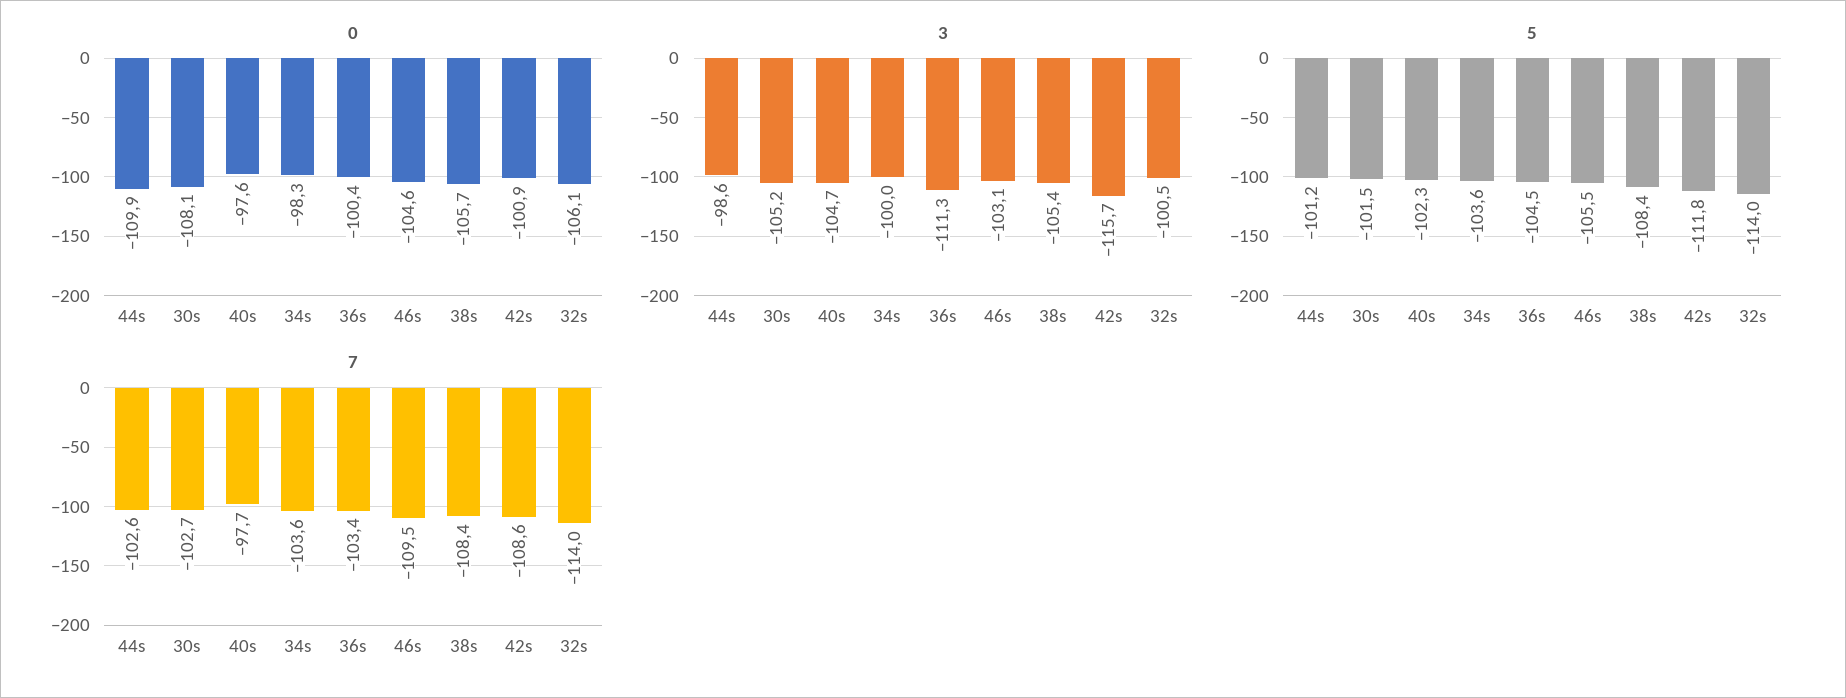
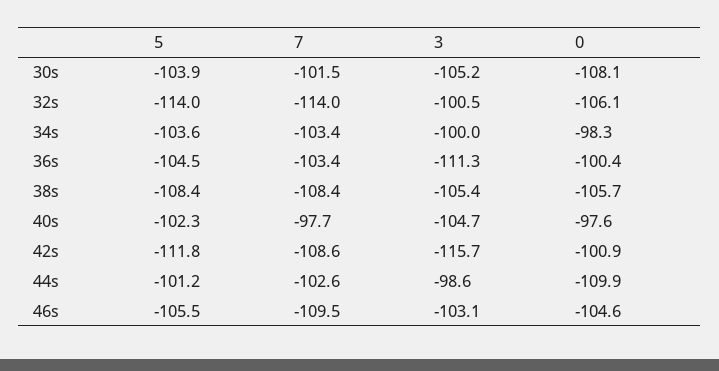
  {
    "0": {
      "44s": -109.9,
      "30s": -108.1,
      "40s": -97.6,
      "34s": -98.3,
      "36s": -100.4,
      "46s": -104.6,
      "38s": -105.7,
      "42s": -100.9,
      "32s": -106.1
    },
    "3": {
      "44s": -98.6,
      "30s": -105.2,
      "40s": -104.7,
      "34s": -100,
      "36s": -111.3,
      "46s": -103.1,
      "38s": -105.4,
      "42s": -115.7,
      "32s": -100.5
    },
    "5": {
      "44s": -101.2,
-     "30s": -101.5,
+     "30s": -103.9,
      "40s": -102.3,
      "34s": -103.6,
      "36s": -104.5,
      "46s": -105.5,
      "38s": -108.4,
      "42s": -111.8,
      "32s": -114
    },
    "7": {
      "44s": -102.6,
-     "30s": -102.7,
+     "30s": -101.5,
      "40s": -97.7,
-     "34s": -103.6,
+     "34s": -103.4,
      "36s": -103.4,
      "46s": -109.5,
      "38s": -108.4,
      "42s": -108.6,
      "32s": -114
    }
  }

